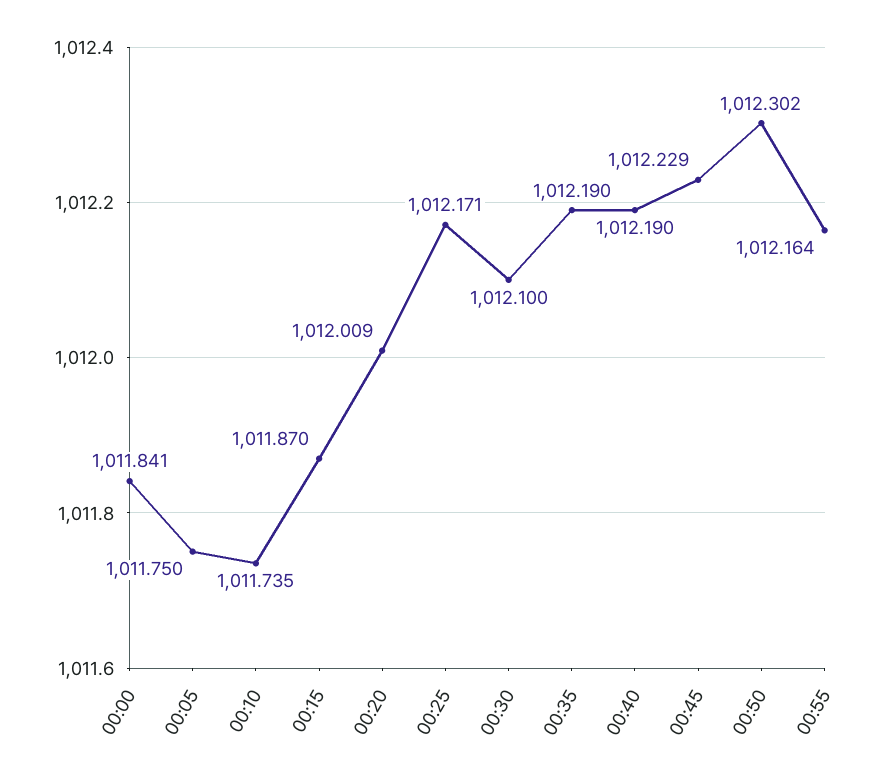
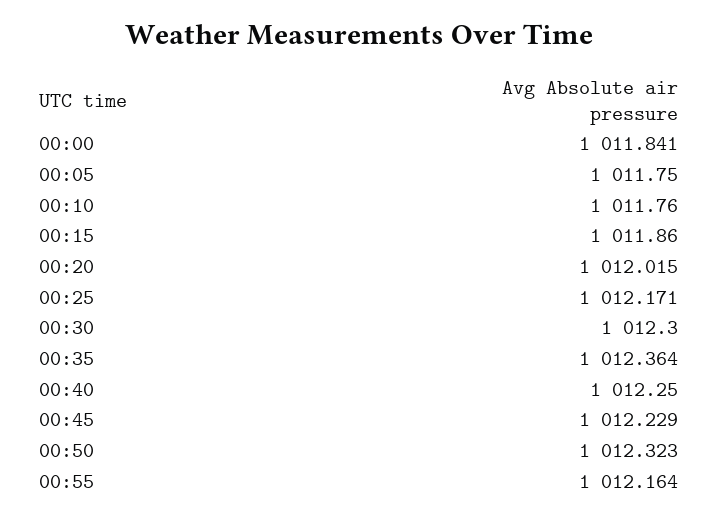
  {
    "00:00": 1011.841,
    "00:05": 1011.75,
-   "00:10": 1011.735,
+   "00:10": 1011.76,
-   "00:15": 1011.87,
+   "00:15": 1011.86,
-   "00:20": 1012.009,
+   "00:20": 1012.015,
    "00:25": 1012.171,
-   "00:30": 1012.1,
+   "00:30": 1012.3,
-   "00:35": 1012.19,
+   "00:35": 1012.364,
-   "00:40": 1012.19,
+   "00:40": 1012.25,
    "00:45": 1012.229,
-   "00:50": 1012.302,
+   "00:50": 1012.323,
    "00:55": 1012.164
  }

